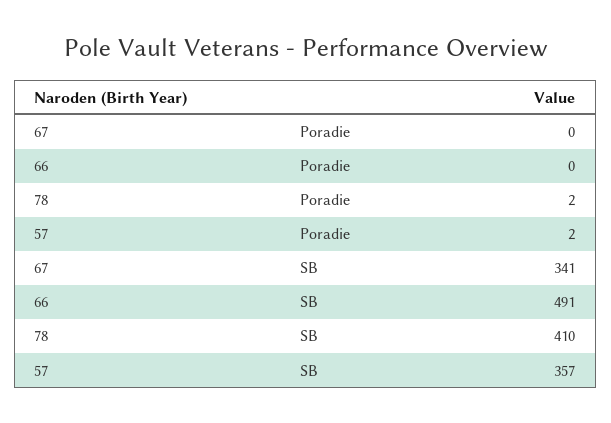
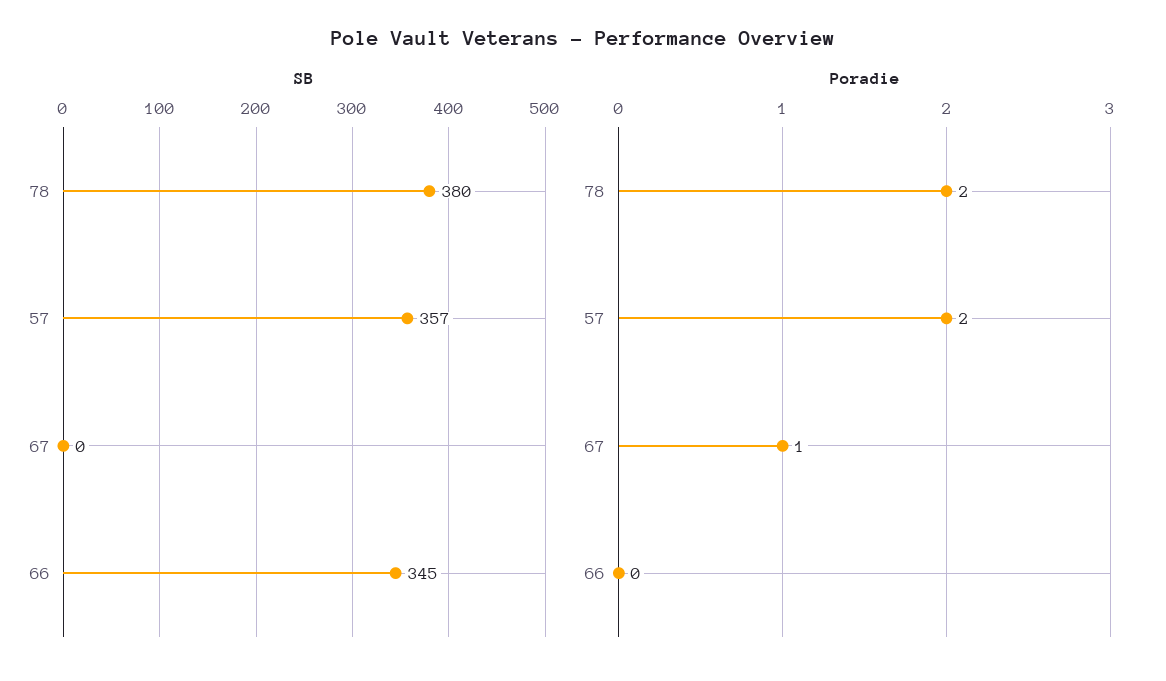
  {
    "Poradie": {
-     "67": 0,
+     "67": 1,
      "66": 0,
      "78": 2,
      "57": 2
    },
    "SB": {
-     "67": 341,
+     "67": 0,
-     "66": 491,
+     "66": 345,
-     "78": 410,
+     "78": 380,
      "57": 357
    }
  }

